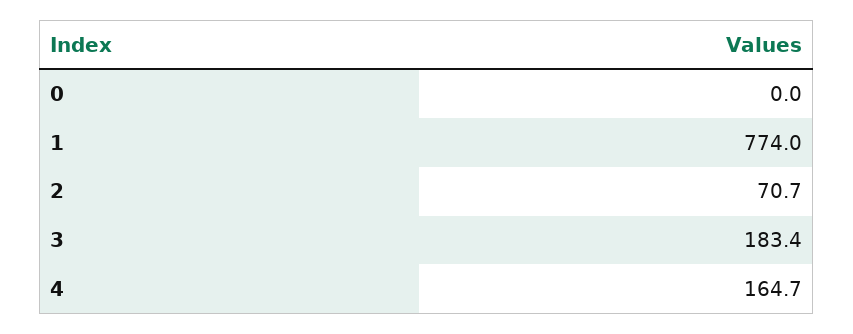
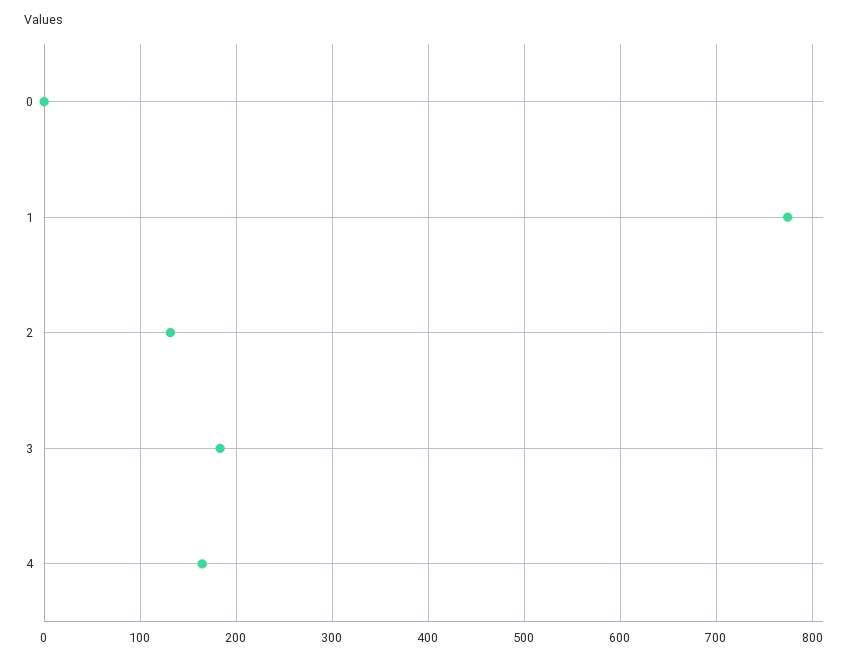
  {
    "0": 0,
    "1": 774,
-   "2": 70.7,
+   "2": 130,
    "3": 183.4,
    "4": 164.7
  }

